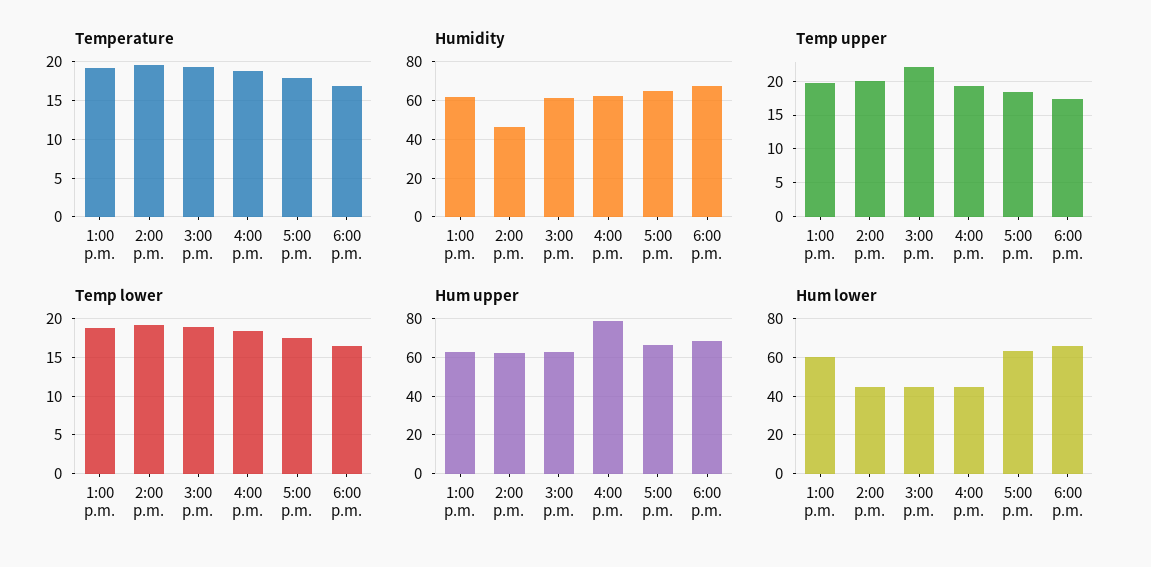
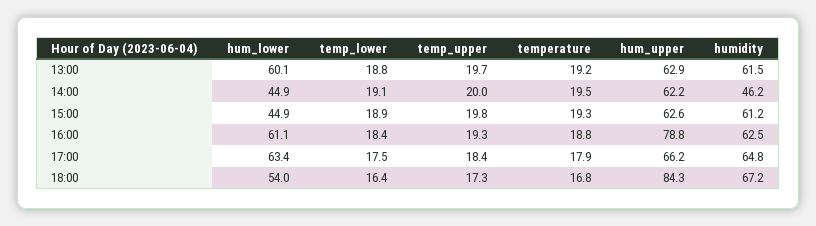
  {
    "Temperature": {
      "1:00 p.m.": 19.2,
      "2:00 p.m.": 19.5,
      "3:00 p.m.": 19.3,
      "4:00 p.m.": 18.8,
      "5:00 p.m.": 17.9,
      "6:00 p.m.": 16.8
    },
    "Humidity": {
      "1:00 p.m.": 61.5,
      "2:00 p.m.": 46.2,
      "3:00 p.m.": 61.2,
      "4:00 p.m.": 62.5,
      "5:00 p.m.": 64.8,
      "6:00 p.m.": 67.2
    },
    "Temp upper": {
      "1:00 p.m.": 19.7,
      "2:00 p.m.": 20,
-     "3:00 p.m.": 22,
+     "3:00 p.m.": 19.8,
      "4:00 p.m.": 19.3,
      "5:00 p.m.": 18.4,
      "6:00 p.m.": 17.3
    },
    "Temp lower": {
      "1:00 p.m.": 18.8,
      "2:00 p.m.": 19.1,
      "3:00 p.m.": 18.9,
      "4:00 p.m.": 18.4,
      "5:00 p.m.": 17.5,
      "6:00 p.m.": 16.4
    },
    "Hum upper": {
      "1:00 p.m.": 62.9,
      "2:00 p.m.": 62.2,
      "3:00 p.m.": 62.6,
      "4:00 p.m.": 78.8,
      "5:00 p.m.": 66.2,
-     "6:00 p.m.": 70
+     "6:00 p.m.": 84.3
    },
    "Hum lower": {
      "1:00 p.m.": 60.1,
      "2:00 p.m.": 44.9,
      "3:00 p.m.": 44.9,
-     "4:00 p.m.": 45,
+     "4:00 p.m.": 61.1,
      "5:00 p.m.": 63.4,
-     "6:00 p.m.": 65
+     "6:00 p.m.": 54
    }
  }

